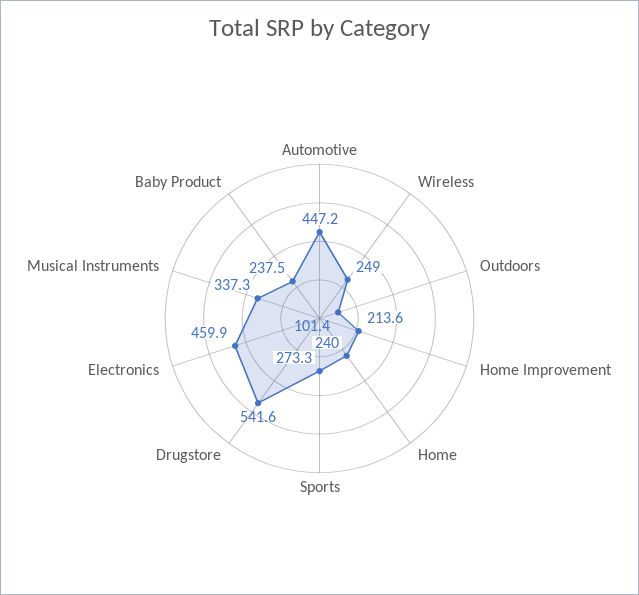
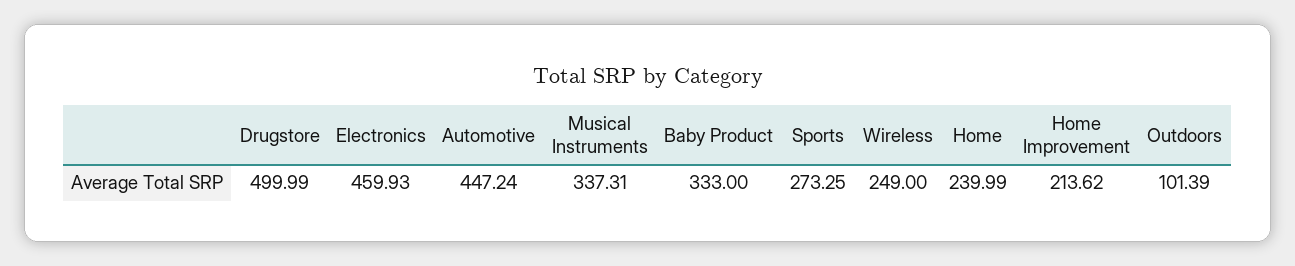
  {
    "Automotive": 447.24,
    "Wireless": 249,
    "Outdoors": 101.39,
    "Home Improvement": 213.62,
    "Home": 239.99,
    "Sports": 273.25,
-   "Drugstore": 541.6,
+   "Drugstore": 499.99,
    "Electronics": 459.93,
    "Musical Instruments": 337.31,
-   "Baby Product": 237.5
+   "Baby Product": 333
  }

